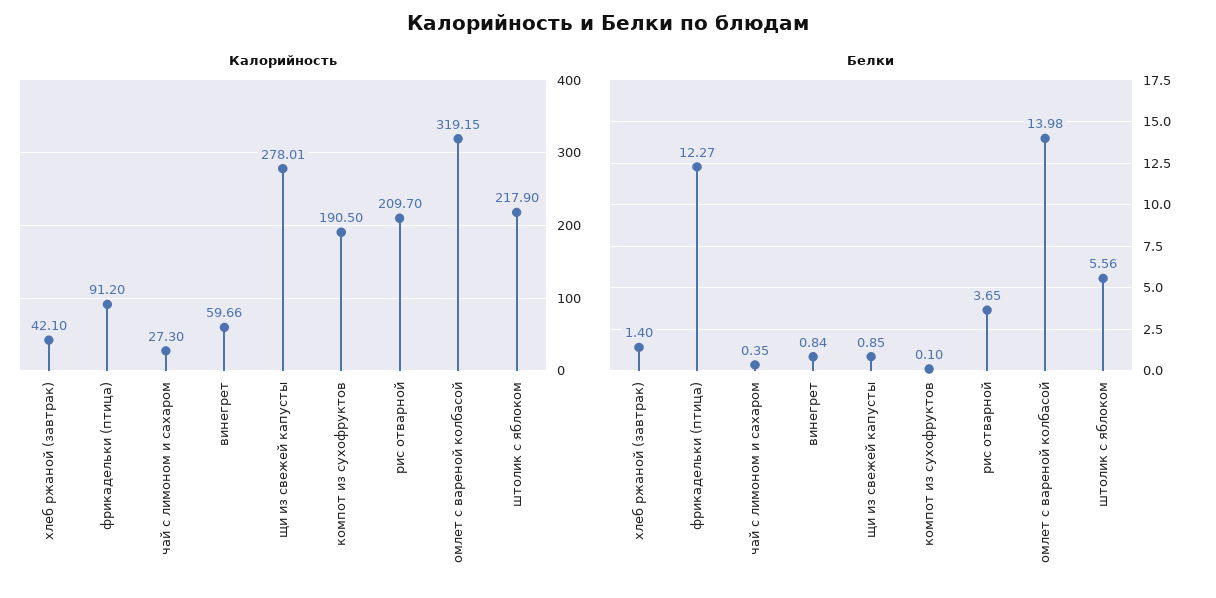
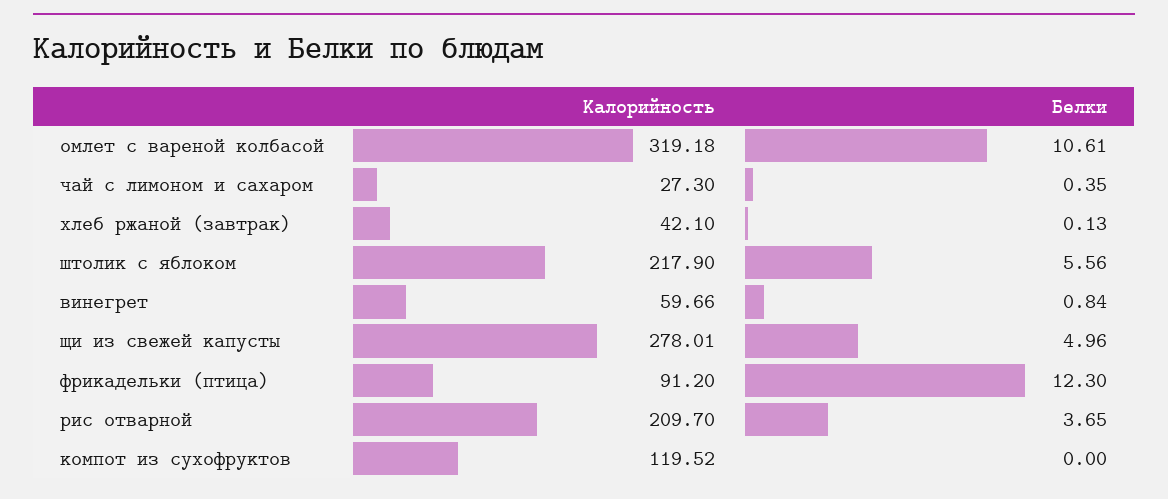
  {
    "Калорийность": {
      "хлеб ржаной (завтрак)": 42.1,
      "фрикадельки (птица)": 91.2,
      "чай с лимоном и сахаром": 27.3,
      "винегрет": 59.66,
      "щи из свежей капусты": 278.01,
-     "компот из сухофруктов": 190.5,
+     "компот из сухофруктов": 119.52,
      "рис отварной": 209.7,
-     "омлет с вареной колбасой": 319.15,
+     "омлет с вареной колбасой": 319.18,
      "штолик с яблоком": 217.9
    },
    "Белки": {
-     "хлеб ржаной (завтрак)": 1.4,
+     "хлеб ржаной (завтрак)": 0.13,
-     "фрикадельки (птица)": 12.27,
+     "фрикадельки (птица)": 12.3,
      "чай с лимоном и сахаром": 0.35,
      "винегрет": 0.84,
-     "щи из свежей капусты": 0.85,
+     "щи из свежей капусты": 4.96,
-     "компот из сухофруктов": 0.1,
+     "компот из сухофруктов": 0,
      "рис отварной": 3.65,
-     "омлет с вареной колбасой": 13.98,
+     "омлет с вареной колбасой": 10.61,
      "штолик с яблоком": 5.56
    }
  }

